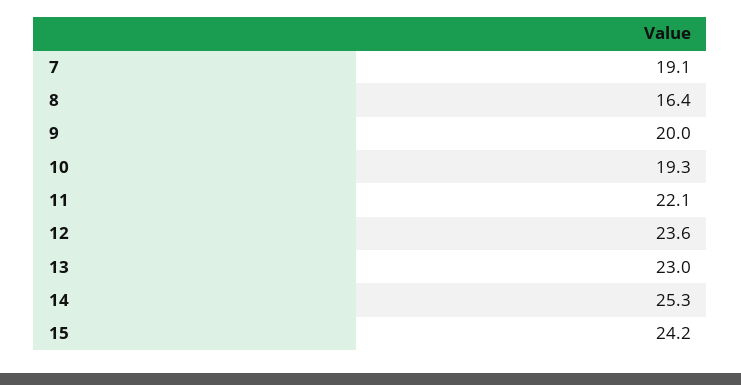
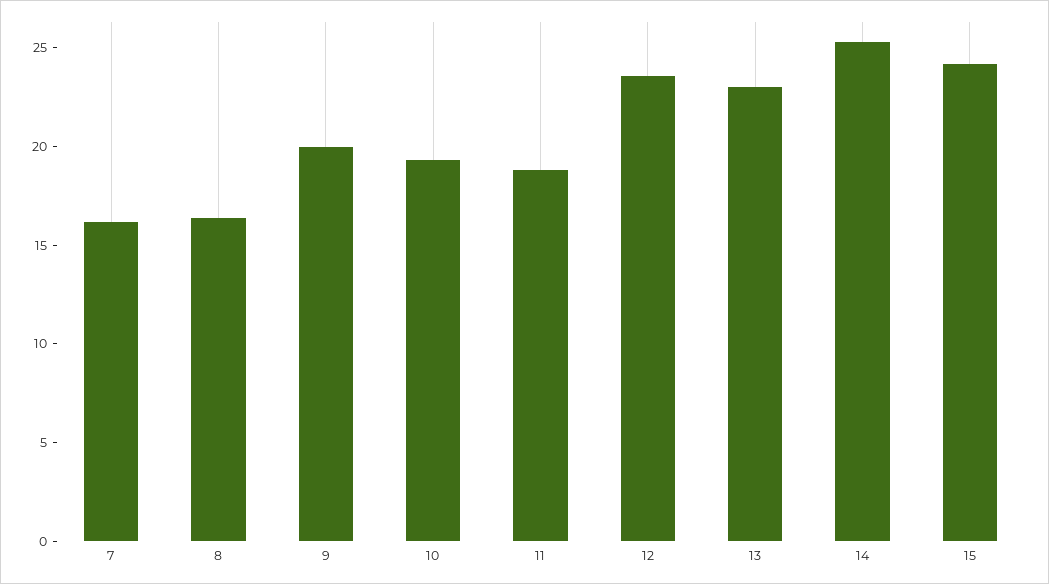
  {
-   "7": 19.1,
+   "7": 16,
    "8": 16.4,
    "9": 20,
    "10": 19.3,
-   "11": 22.1,
+   "11": 19,
    "12": 23.6,
    "13": 23,
    "14": 25.3,
    "15": 24.2
  }

